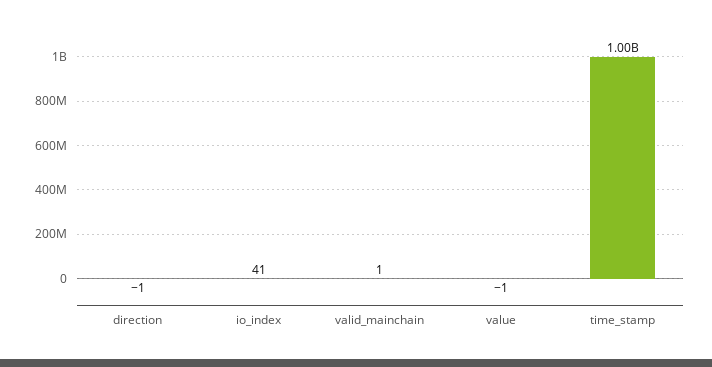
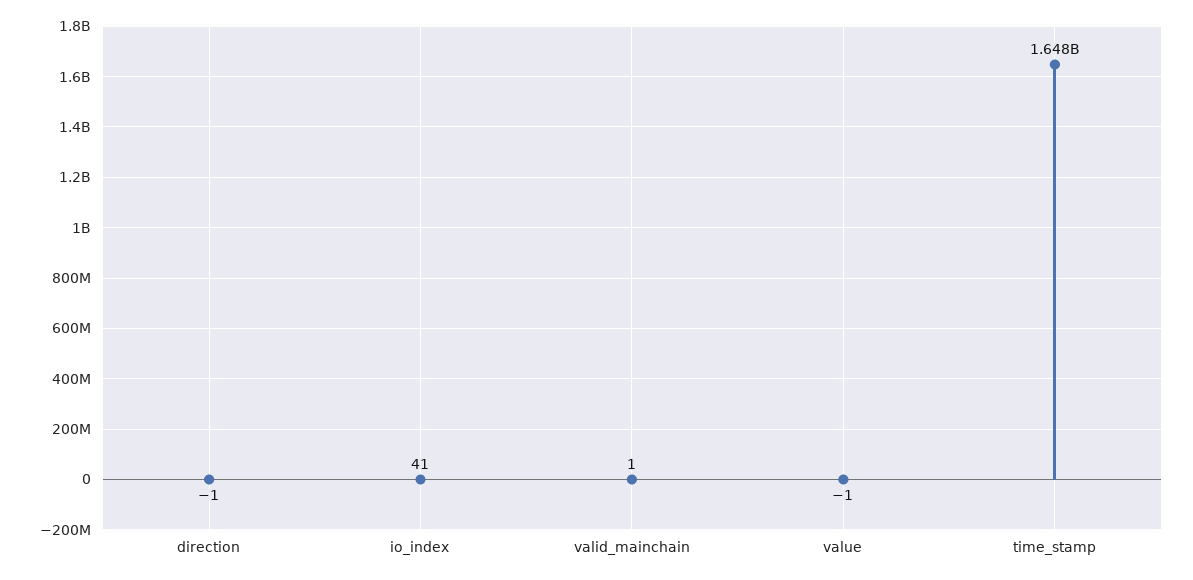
  {
    "direction": -1,
    "io_index": 41,
    "valid_mainchain": 1,
    "value": -1,
-   "time_stamp": 1000000000
+   "time_stamp": 1648000000
  }

